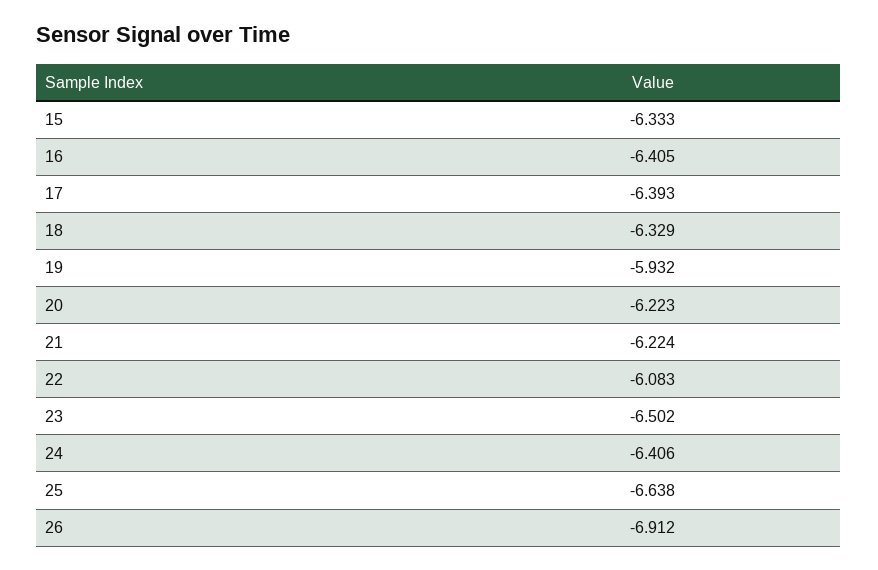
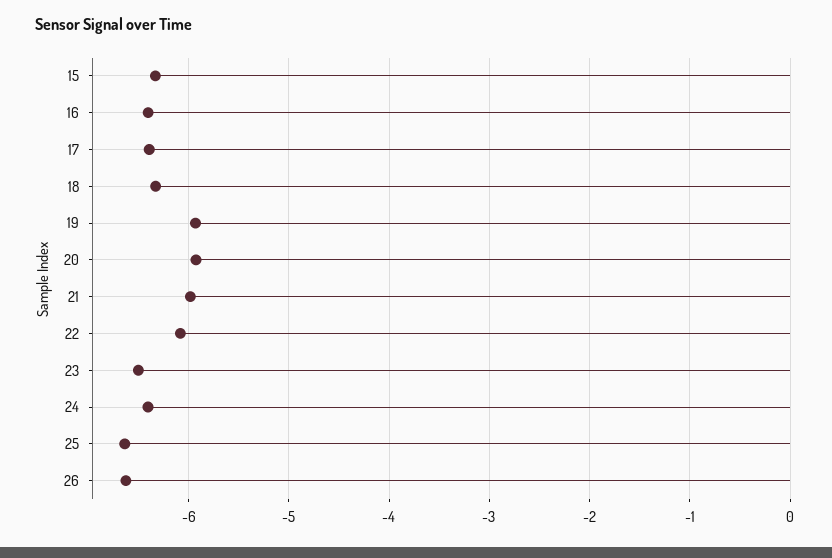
  {
    "15": -6.333,
    "16": -6.405,
    "17": -6.393,
    "18": -6.329,
    "19": -5.932,
-   "20": -6.223,
+   "20": -5.9,
-   "21": -6.224,
+   "21": -6,
    "22": -6.083,
    "23": -6.502,
    "24": -6.406,
    "25": -6.638,
-   "26": -6.912
+   "26": -6.6
  }

